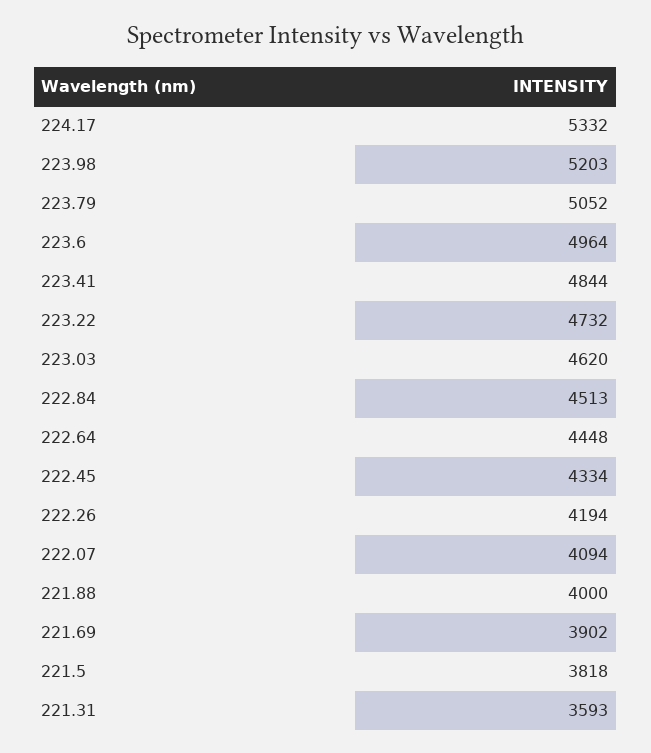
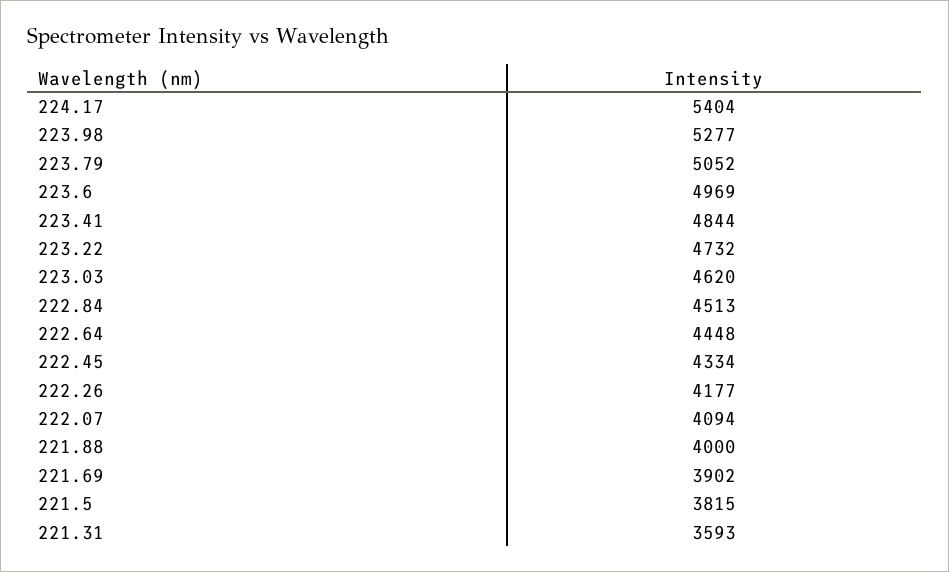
  {
-   "224.17": 5332,
+   "224.17": 5404,
-   "223.98": 5203,
+   "223.98": 5277,
    "223.79": 5052,
-   "223.6": 4964,
+   "223.6": 4969,
    "223.41": 4844,
    "223.22": 4732,
    "223.03": 4620,
    "222.84": 4513,
    "222.64": 4448,
    "222.45": 4334,
-   "222.26": 4194,
+   "222.26": 4177,
    "222.07": 4094,
    "221.88": 4000,
    "221.69": 3902,
-   "221.5": 3818,
+   "221.5": 3815,
    "221.31": 3593
  }

